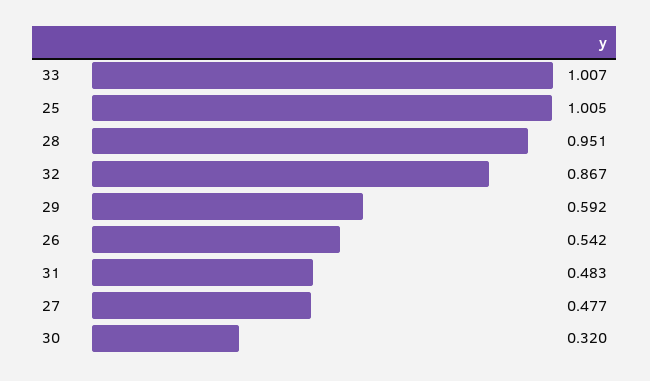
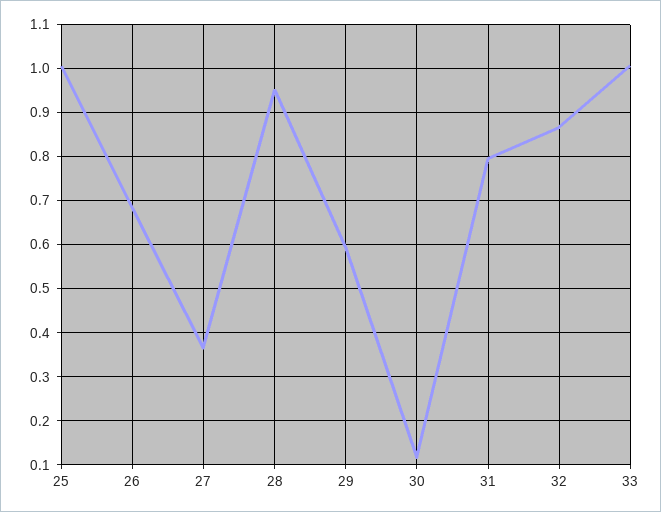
  {
    "33": 1.007,
    "25": 1.005,
    "28": 0.951,
    "32": 0.867,
    "29": 0.592,
-   "26": 0.542,
+   "26": 0.68,
-   "31": 0.483,
+   "31": 0.8,
-   "27": 0.477,
+   "27": 0.36,
-   "30": 0.32
+   "30": 0.12
  }

